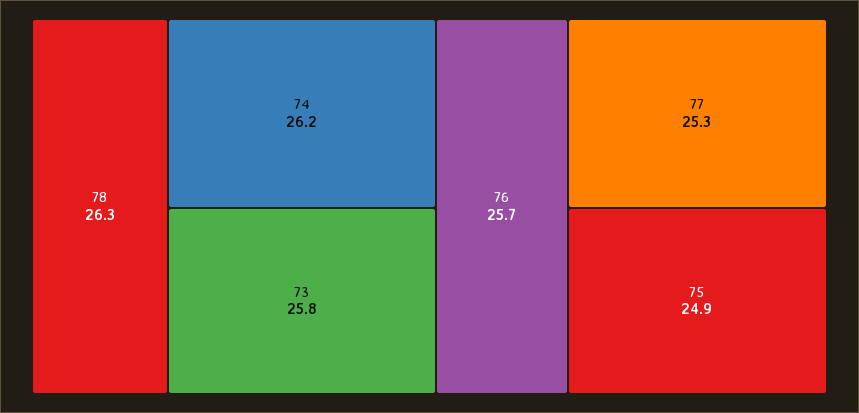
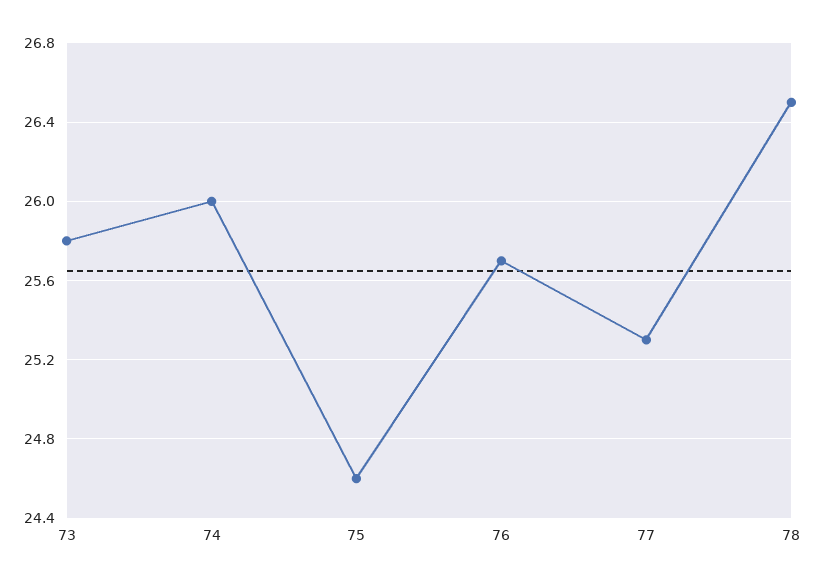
  {
-   "78": 26.3,
+   "78": 26.5,
-   "74": 26.2,
+   "74": 26,
    "73": 25.8,
    "76": 25.7,
    "77": 25.3,
-   "75": 24.9
+   "75": 24.6
  }

